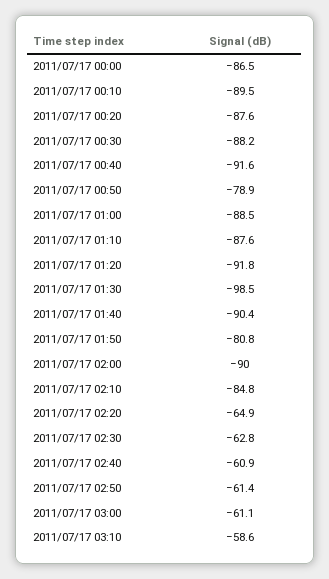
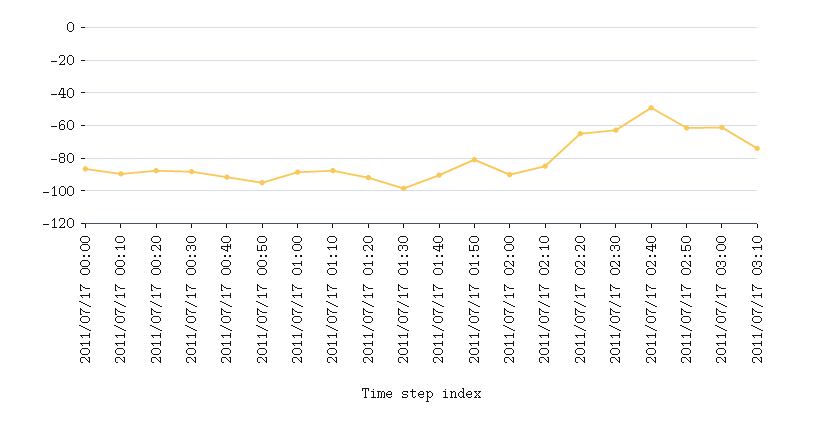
  {
    "2011/07/17 00:00": -86.5,
    "2011/07/17 00:10": -89.5,
    "2011/07/17 00:20": -87.6,
    "2011/07/17 00:30": -88.2,
    "2011/07/17 00:40": -91.6,
-   "2011/07/17 00:50": -78.9,
+   "2011/07/17 00:50": -95,
    "2011/07/17 01:00": -88.5,
    "2011/07/17 01:10": -87.6,
    "2011/07/17 01:20": -91.8,
    "2011/07/17 01:30": -98.5,
    "2011/07/17 01:40": -90.4,
    "2011/07/17 01:50": -80.8,
    "2011/07/17 02:00": -90,
    "2011/07/17 02:10": -84.8,
    "2011/07/17 02:20": -64.9,
    "2011/07/17 02:30": -62.8,
-   "2011/07/17 02:40": -60.9,
+   "2011/07/17 02:40": -50,
    "2011/07/17 02:50": -61.4,
    "2011/07/17 03:00": -61.1,
-   "2011/07/17 03:10": -58.6
+   "2011/07/17 03:10": -75
  }

